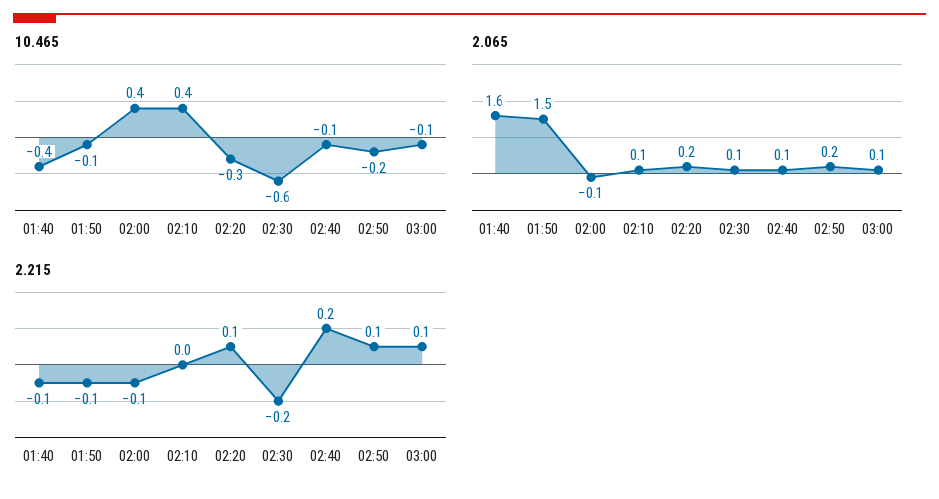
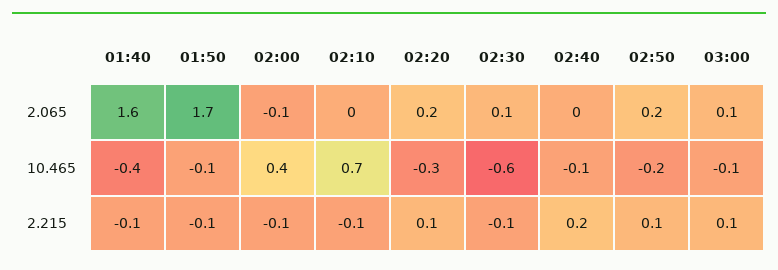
  {
    "10.465": {
      "01:40": -0.4,
      "01:50": -0.1,
      "02:00": 0.4,
-     "02:10": 0.4,
+     "02:10": 0.7,
      "02:20": -0.3,
      "02:30": -0.6,
      "02:40": -0.1,
      "02:50": -0.2,
      "03:00": -0.1
    },
    "2.065": {
      "01:40": 1.6,
-     "01:50": 1.5,
+     "01:50": 1.7,
      "02:00": -0.1,
-     "02:10": 0.1,
+     "02:10": 0,
      "02:20": 0.2,
      "02:30": 0.1,
-     "02:40": 0.1,
+     "02:40": 0,
      "02:50": 0.2,
      "03:00": 0.1
    },
    "2.215": {
      "01:40": -0.1,
      "01:50": -0.1,
      "02:00": -0.1,
-     "02:10": 0,
+     "02:10": -0.1,
      "02:20": 0.1,
-     "02:30": -0.2,
+     "02:30": -0.1,
      "02:40": 0.2,
      "02:50": 0.1,
      "03:00": 0.1
    }
  }

